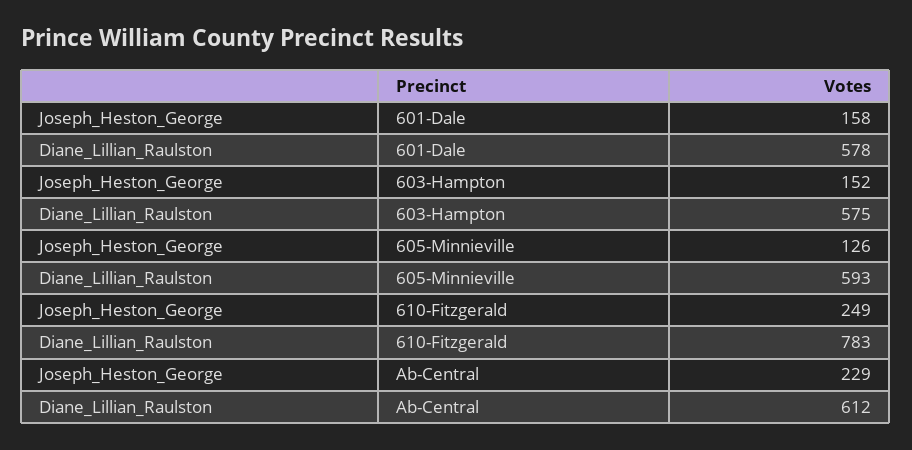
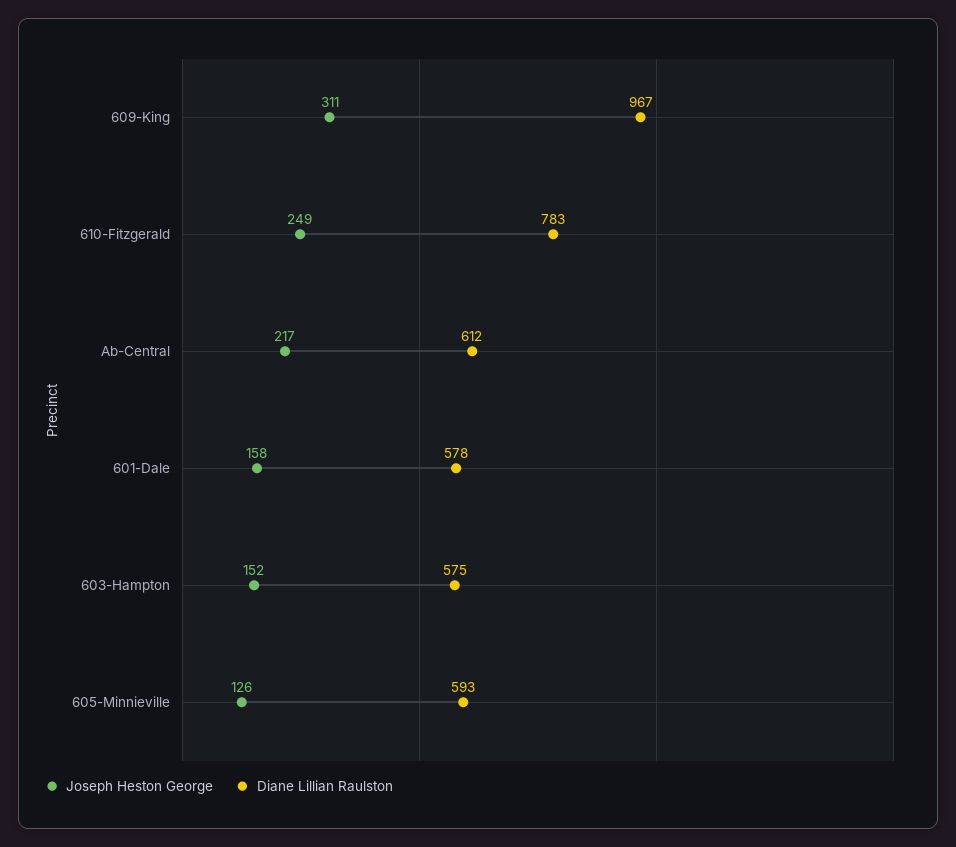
  {
    "Joseph_Heston_George": {
      "601-Dale": 158,
      "603-Hampton": 152,
      "605-Minnieville": 126,
      "610-Fitzgerald": 249,
-     "Ab-Central": 229
+     "Ab-Central": 217,
+     "609-King": 311
    },
    "Diane_Lillian_Raulston": {
      "601-Dale": 578,
      "603-Hampton": 575,
      "605-Minnieville": 593,
      "610-Fitzgerald": 783,
-     "Ab-Central": 612
+     "Ab-Central": 612,
+     "609-King": 967
    }
  }

